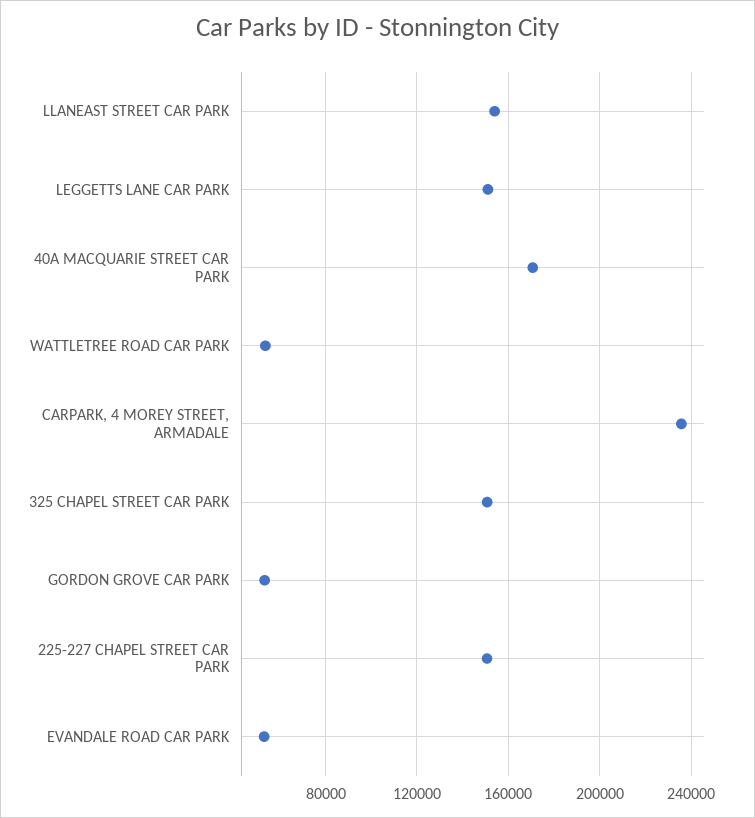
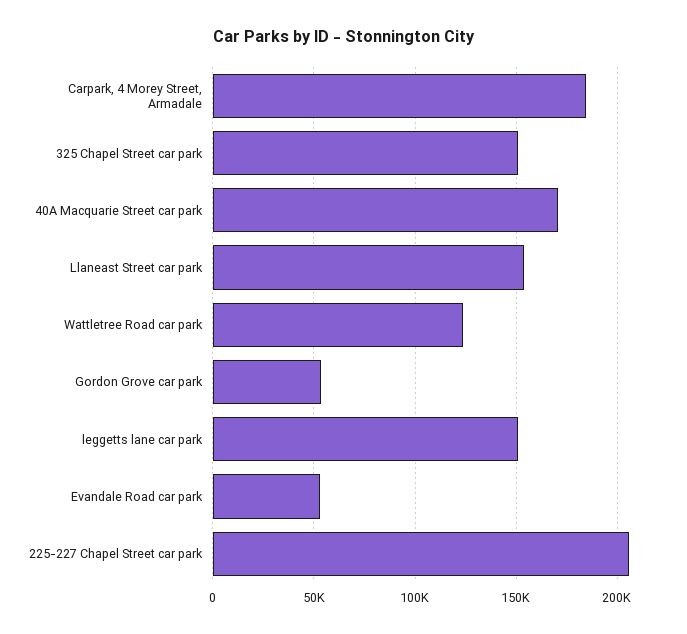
  {
    "LLANEAST STREET CAR PARK": 155000,
    "LEGGETTS LANE CAR PARK": 150000,
    "40A MACQUARIE STREET CAR PARK": 170000,
-   "WATTLETREE ROAD CAR PARK": 55000,
+   "WATTLETREE ROAD CAR PARK": 125000,
-   "CARPARK, 4 MOREY STREET, ARMADALE": 235000,
+   "CARPARK, 4 MOREY STREET, ARMADALE": 185000,
    "325 CHAPEL STREET CAR PARK": 150000,
    "GORDON GROVE CAR PARK": 55000,
-   "225-227 CHAPEL STREET CAR PARK": 150000,
+   "225-227 CHAPEL STREET CAR PARK": 205000,
    "EVANDALE ROAD CAR PARK": 55000
  }

